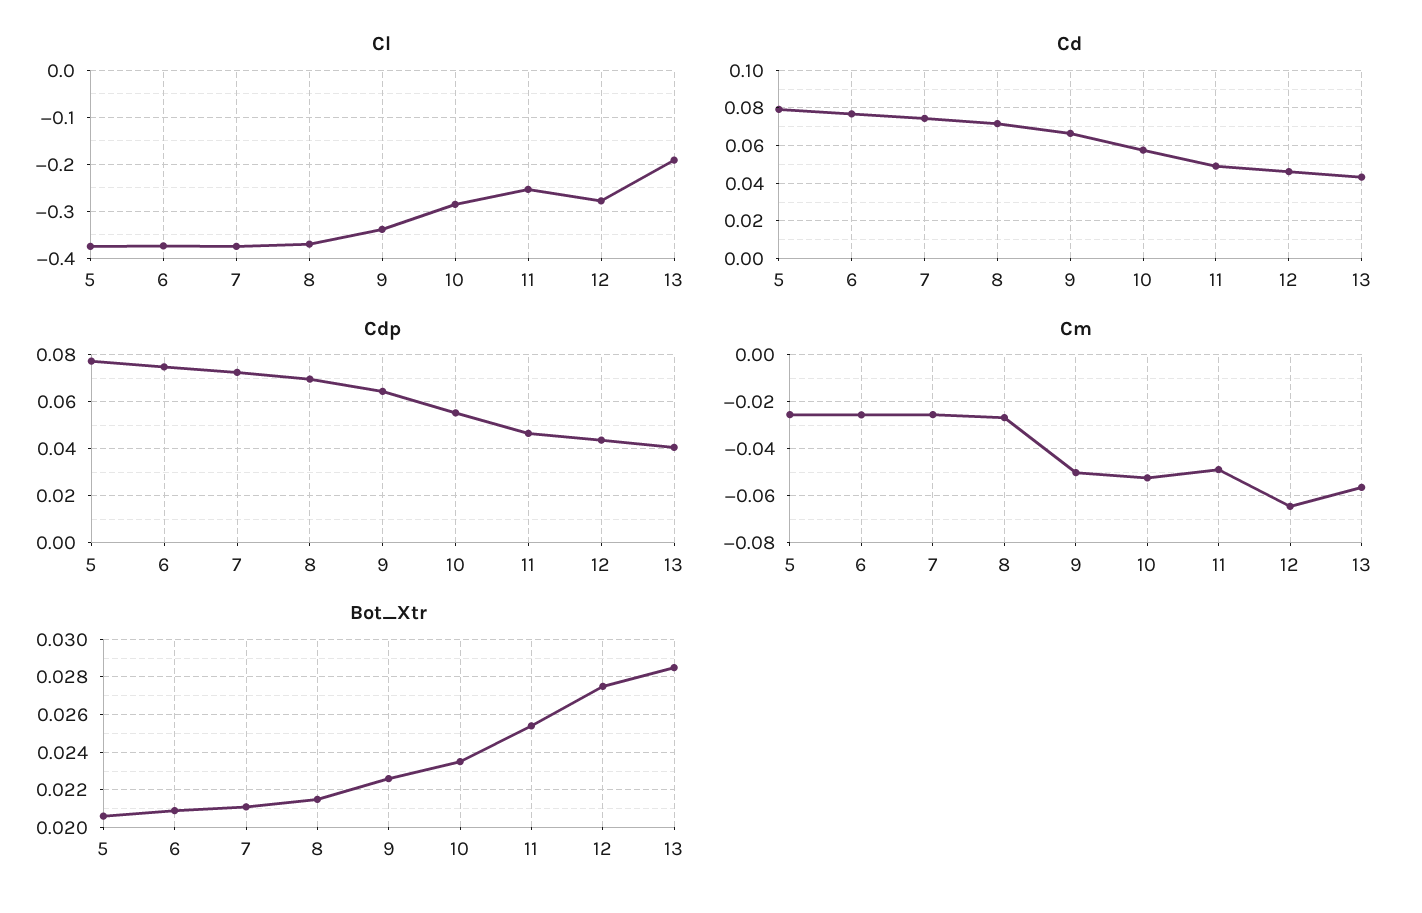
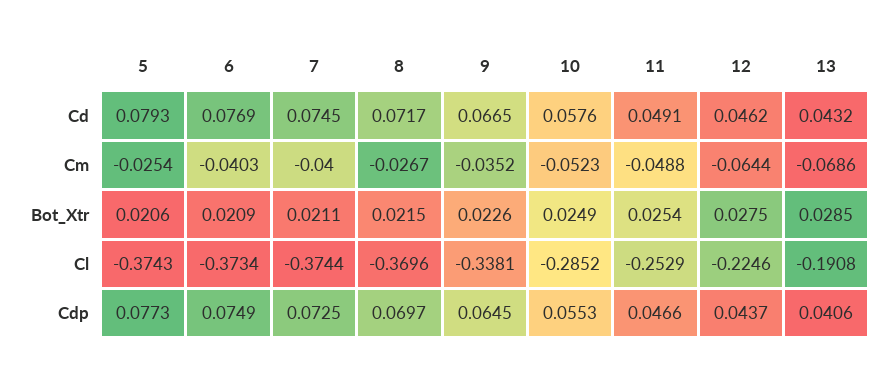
  {
    "Cl": {
      "5": -0.3743,
      "6": -0.3734,
      "7": -0.3744,
      "8": -0.3696,
      "9": -0.3381,
      "10": -0.2852,
      "11": -0.2529,
-     "12": -0.28,
+     "12": -0.2246,
      "13": -0.1908
    },
    "Cd": {
      "5": 0.0793,
      "6": 0.0769,
      "7": 0.0745,
      "8": 0.0717,
      "9": 0.0665,
      "10": 0.0576,
      "11": 0.0491,
      "12": 0.0462,
      "13": 0.0432
    },
    "Cdp": {
      "5": 0.0773,
      "6": 0.0749,
      "7": 0.0725,
      "8": 0.0697,
      "9": 0.0645,
      "10": 0.0553,
      "11": 0.0466,
      "12": 0.0437,
      "13": 0.0406
    },
    "Cm": {
      "5": -0.0254,
-     "6": -0.025,
+     "6": -0.0403,
-     "7": -0.025,
+     "7": -0.04,
      "8": -0.0267,
-     "9": -0.05,
+     "9": -0.0352,
      "10": -0.0523,
      "11": -0.0488,
      "12": -0.0644,
-     "13": -0.055
+     "13": -0.0686
    },
    "Bot_Xtr": {
      "5": 0.0206,
      "6": 0.0209,
      "7": 0.0211,
      "8": 0.0215,
      "9": 0.0226,
-     "10": 0.0235,
+     "10": 0.0249,
      "11": 0.0254,
      "12": 0.0275,
      "13": 0.0285
    }
  }

